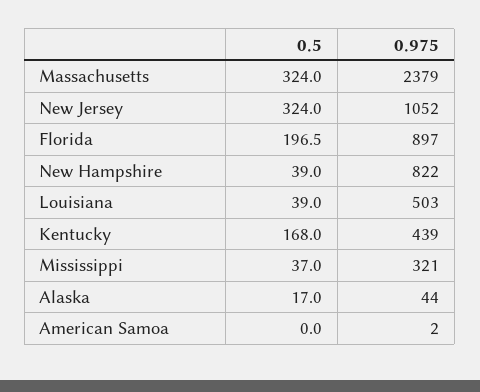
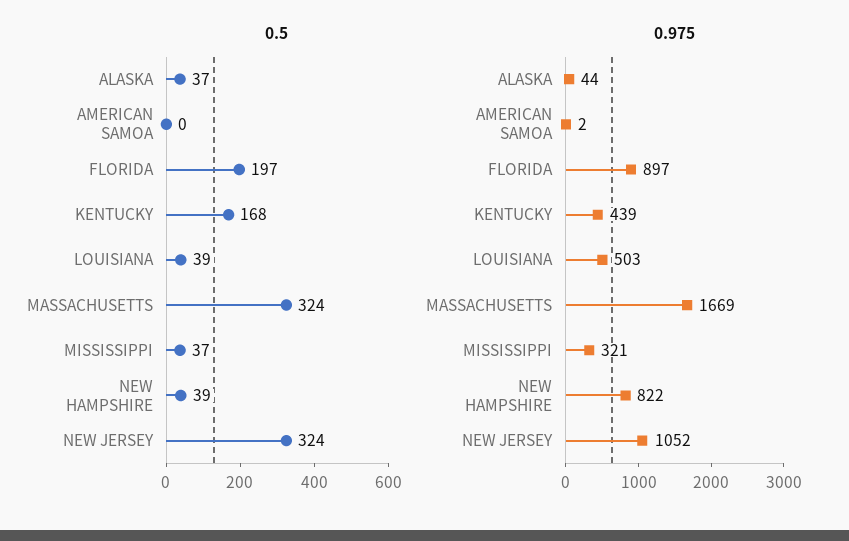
  {
    "0.5": {
      "Massachusetts": 324,
      "New Jersey": 324,
      "Florida": 196.5,
      "New Hampshire": 39,
      "Louisiana": 39,
      "Kentucky": 168,
      "Mississippi": 37,
-     "Alaska": 17,
+     "Alaska": 37,
      "American Samoa": 0
    },
    "0.975": {
-     "Massachusetts": 2379,
+     "Massachusetts": 1669,
      "New Jersey": 1052,
      "Florida": 897,
      "New Hampshire": 822,
      "Louisiana": 503,
      "Kentucky": 439,
      "Mississippi": 321,
      "Alaska": 44,
      "American Samoa": 2
    }
  }

